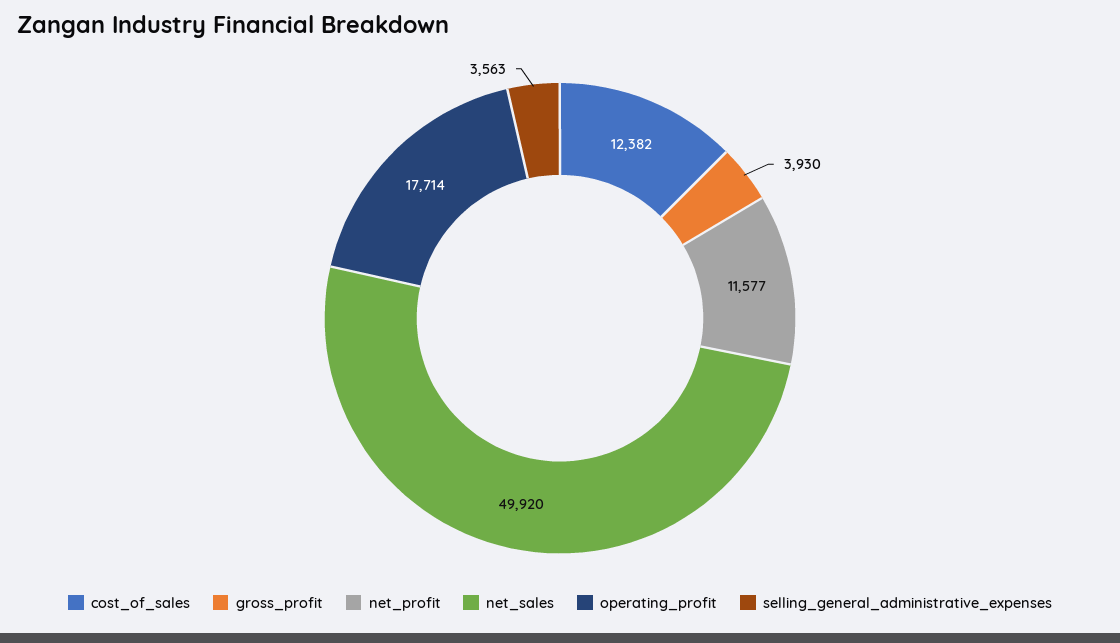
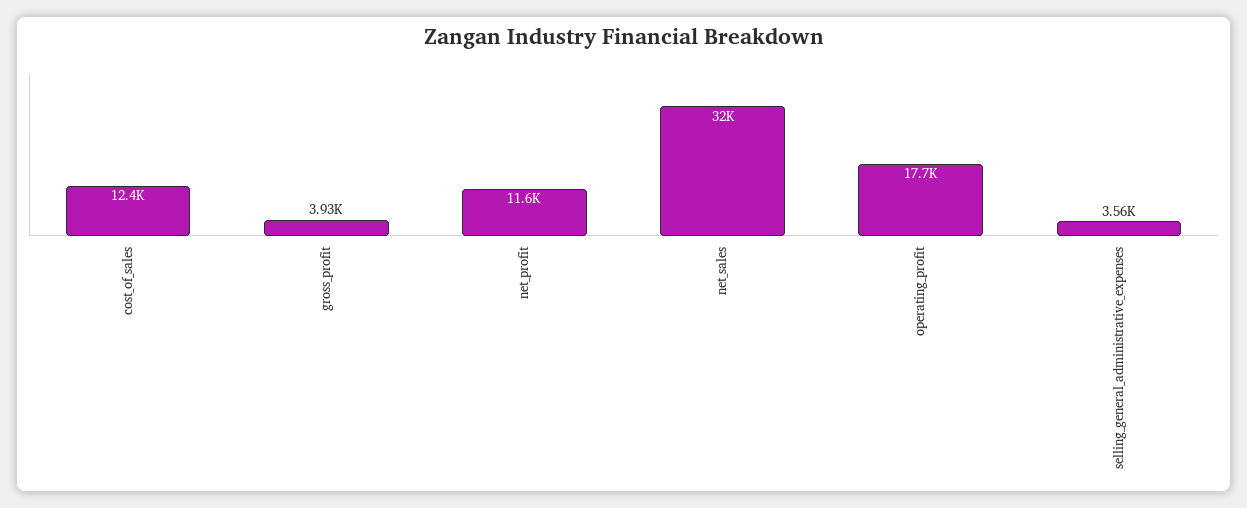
  {
    "cost_of_sales": 12382,
    "gross_profit": 3930,
    "net_profit": 11577,
-   "net_sales": 49920,
+   "net_sales": 32000,
    "operating_profit": 17714,
    "selling_general_administrative_expenses": 3563
  }

